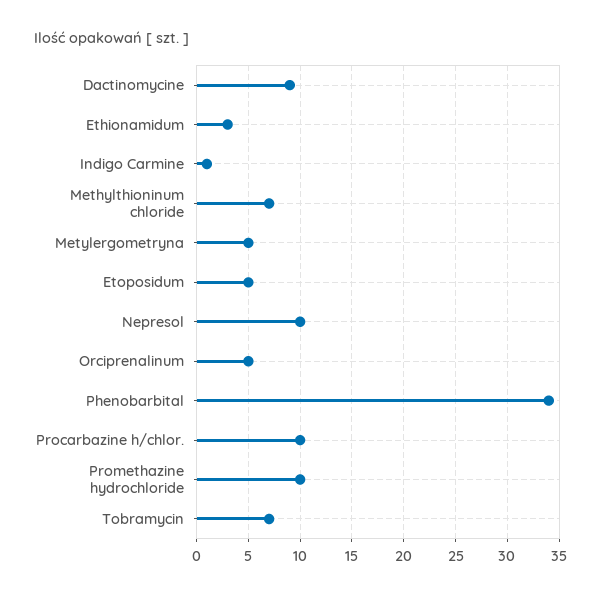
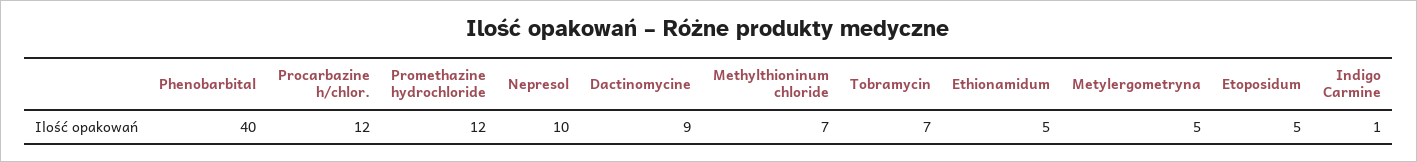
  {
    "Dactinomycine": 9,
-   "Ethionamidum": 3,
+   "Ethionamidum": 5,
    "Indigo Carmine": 1,
    "Methylthioninum chloride": 7,
    "Metylergometryna": 5,
    "Etoposidum": 5,
    "Nepresol": 10,
-   "Orciprenalinum": 5,
-   "Phenobarbital": 34,
+   "Phenobarbital": 40,
-   "Procarbazine h/chlor.": 10,
+   "Procarbazine h/chlor.": 12,
-   "Promethazine hydrochloride": 10,
+   "Promethazine hydrochloride": 12,
    "Tobramycin": 7
  }

